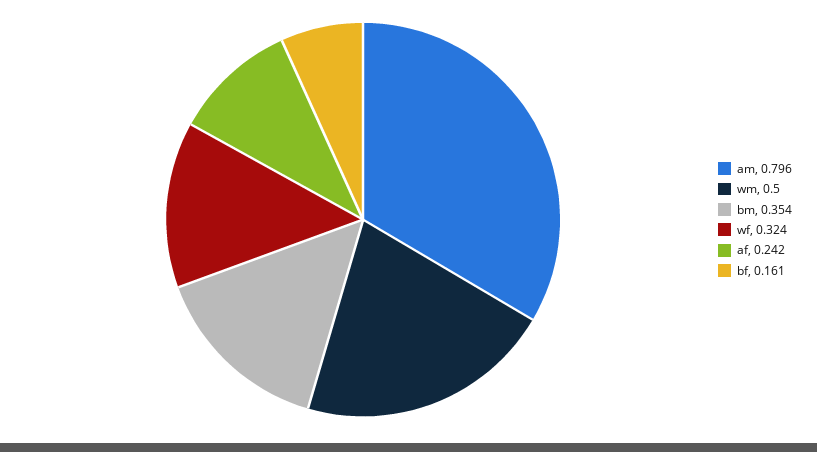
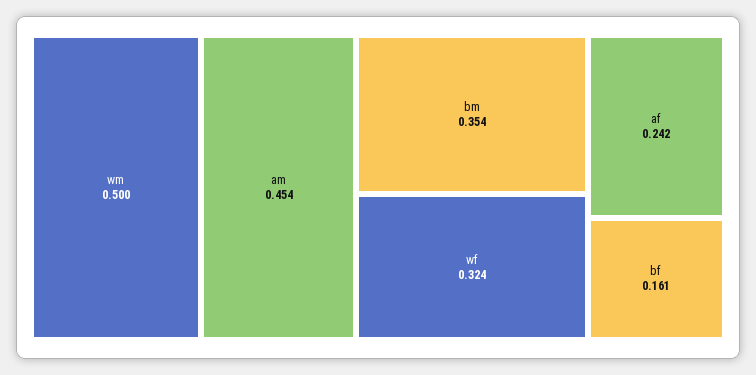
  {
-   "am": 0.796,
+   "am": 0.454,
    "wm": 0.5,
    "bm": 0.354,
    "wf": 0.324,
    "af": 0.242,
    "bf": 0.161
  }

